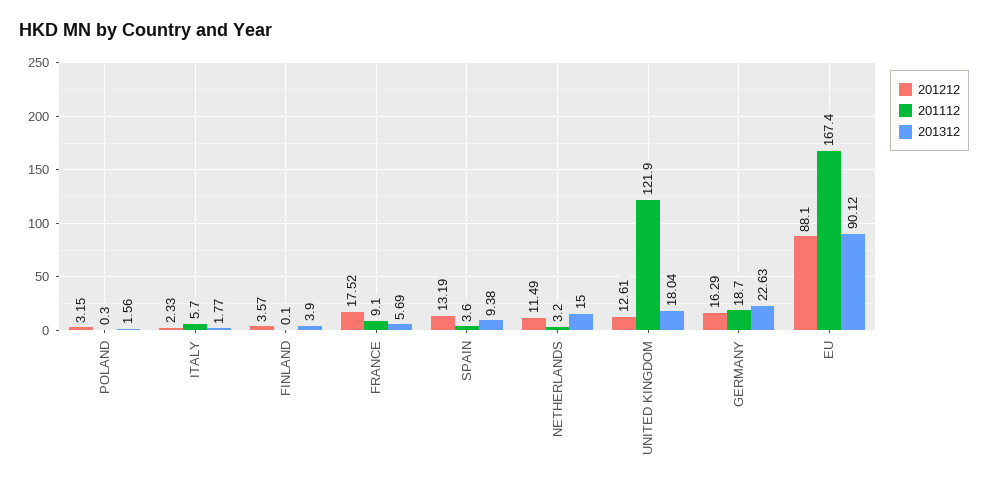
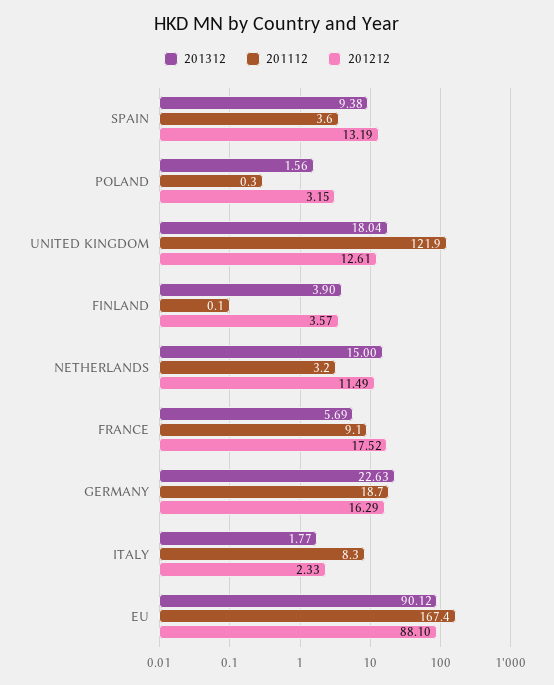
  {
    "201212": {
      "POLAND": 3.15,
      "ITALY": 2.33,
      "FINLAND": 3.57,
      "FRANCE": 17.52,
      "SPAIN": 13.19,
      "NETHERLANDS": 11.49,
      "UNITED KINGDOM": 12.61,
      "GERMANY": 16.29,
      "EU": 88.1
    },
    "201112": {
      "POLAND": 0.3,
-     "ITALY": 5.7,
+     "ITALY": 8.3,
      "FINLAND": 0.1,
      "FRANCE": 9.1,
      "SPAIN": 3.6,
      "NETHERLANDS": 3.2,
      "UNITED KINGDOM": 121.9,
      "GERMANY": 18.7,
      "EU": 167.4
    },
    "201312": {
      "POLAND": 1.56,
      "ITALY": 1.77,
      "FINLAND": 3.9,
      "FRANCE": 5.69,
      "SPAIN": 9.38,
      "NETHERLANDS": 15,
      "UNITED KINGDOM": 18.04,
      "GERMANY": 22.63,
      "EU": 90.12
    }
  }

